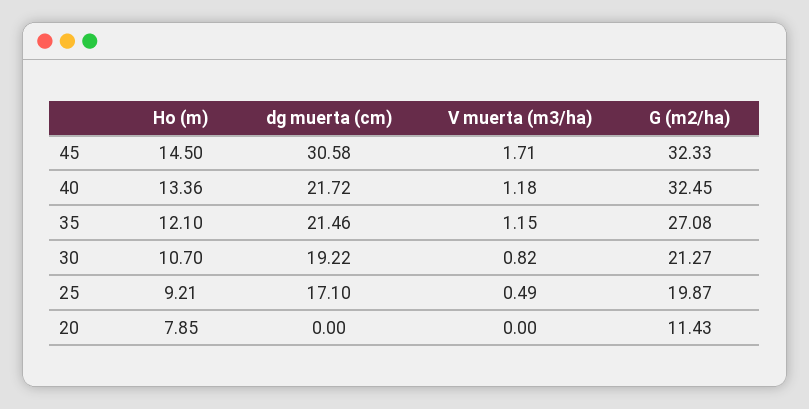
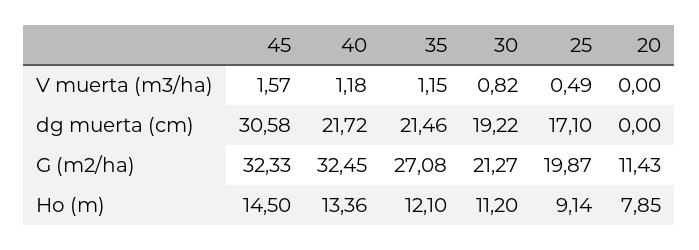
  {
    "Ho (m)": {
      "45": 14.5,
      "40": 13.36,
      "35": 12.1,
-     "30": 10.7,
+     "30": 11.2,
-     "25": 9.21,
+     "25": 9.14,
      "20": 7.85
    },
    "dg muerta (cm)": {
      "45": 30.58,
      "40": 21.72,
      "35": 21.46,
      "30": 19.22,
      "25": 17.1,
      "20": 0
    },
    "V muerta (m3/ha)": {
-     "45": 1.71,
+     "45": 1.57,
      "40": 1.18,
      "35": 1.15,
      "30": 0.82,
      "25": 0.49,
      "20": 0
    },
    "G (m2/ha)": {
      "45": 32.33,
      "40": 32.45,
      "35": 27.08,
      "30": 21.27,
      "25": 19.87,
      "20": 11.43
    }
  }

